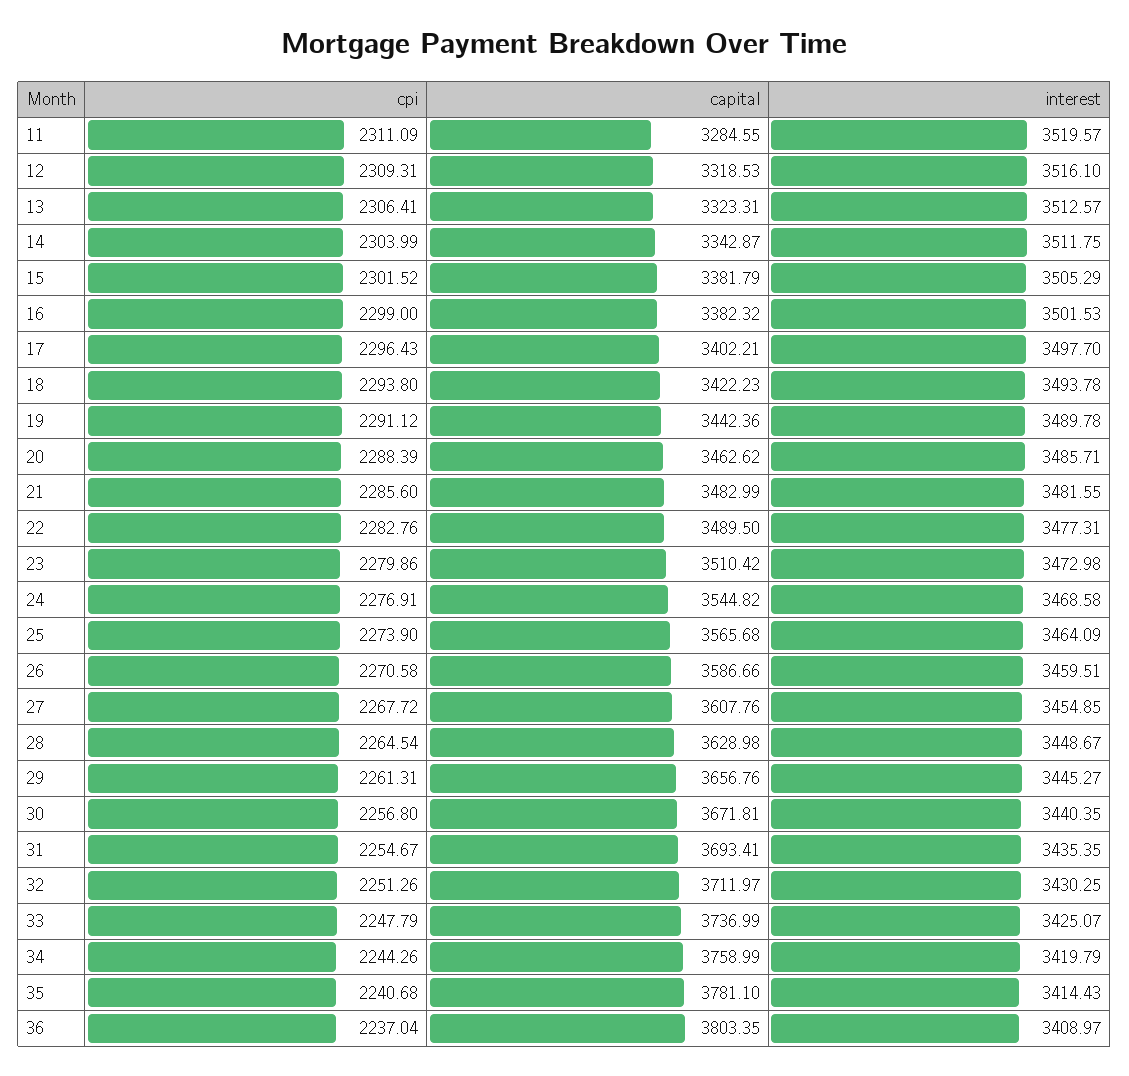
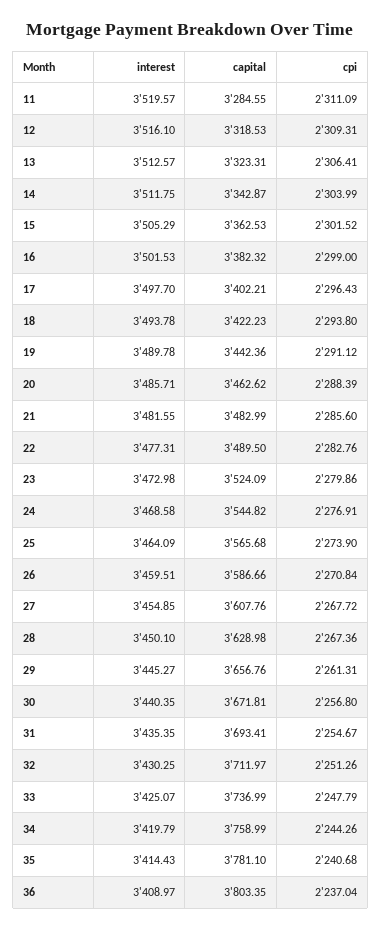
  {
    "cpi": {
      "11": 2311.09,
      "12": 2309.31,
      "13": 2306.41,
      "14": 2303.99,
      "15": 2301.52,
      "16": 2299,
      "17": 2296.43,
      "18": 2293.8,
      "19": 2291.12,
      "20": 2288.39,
      "21": 2285.6,
      "22": 2282.76,
      "23": 2279.86,
      "24": 2276.91,
      "25": 2273.9,
-     "26": 2270.58,
+     "26": 2270.84,
      "27": 2267.72,
-     "28": 2264.54,
+     "28": 2267.36,
      "29": 2261.31,
      "30": 2256.8,
      "31": 2254.67,
      "32": 2251.26,
      "33": 2247.79,
      "34": 2244.26,
      "35": 2240.68,
      "36": 2237.04
    },
    "capital": {
      "11": 3284.55,
      "12": 3318.53,
      "13": 3323.31,
      "14": 3342.87,
-     "15": 3381.79,
+     "15": 3362.53,
      "16": 3382.32,
      "17": 3402.21,
      "18": 3422.23,
      "19": 3442.36,
      "20": 3462.62,
      "21": 3482.99,
      "22": 3489.5,
-     "23": 3510.42,
+     "23": 3524.09,
      "24": 3544.82,
      "25": 3565.68,
      "26": 3586.66,
      "27": 3607.76,
      "28": 3628.98,
      "29": 3656.76,
      "30": 3671.81,
      "31": 3693.41,
      "32": 3711.97,
      "33": 3736.99,
      "34": 3758.99,
      "35": 3781.1,
      "36": 3803.35
    },
    "interest": {
      "11": 3519.57,
      "12": 3516.1,
      "13": 3512.57,
      "14": 3511.75,
      "15": 3505.29,
      "16": 3501.53,
      "17": 3497.7,
      "18": 3493.78,
      "19": 3489.78,
      "20": 3485.71,
      "21": 3481.55,
      "22": 3477.31,
      "23": 3472.98,
      "24": 3468.58,
      "25": 3464.09,
      "26": 3459.51,
      "27": 3454.85,
-     "28": 3448.67,
+     "28": 3450.1,
      "29": 3445.27,
      "30": 3440.35,
      "31": 3435.35,
      "32": 3430.25,
      "33": 3425.07,
      "34": 3419.79,
      "35": 3414.43,
      "36": 3408.97
    }
  }

